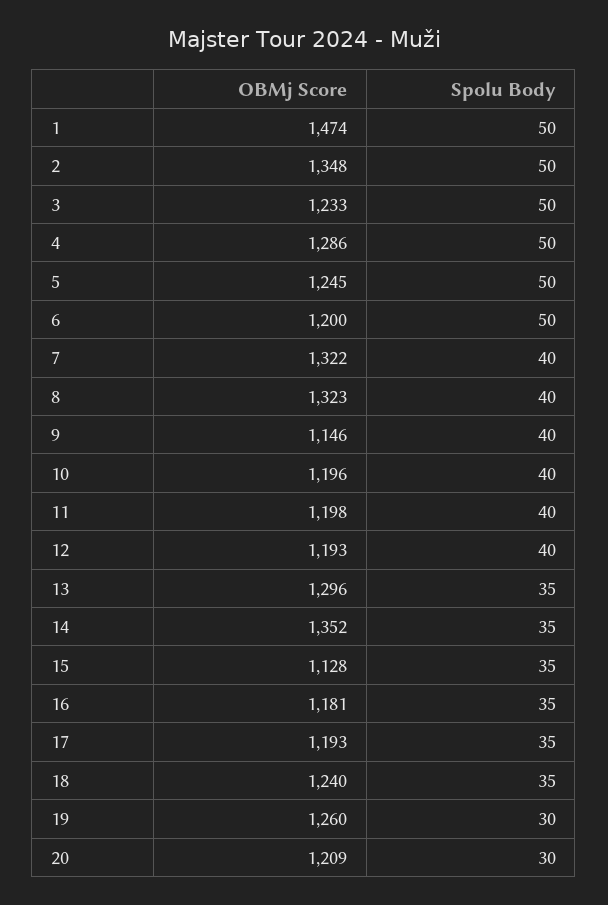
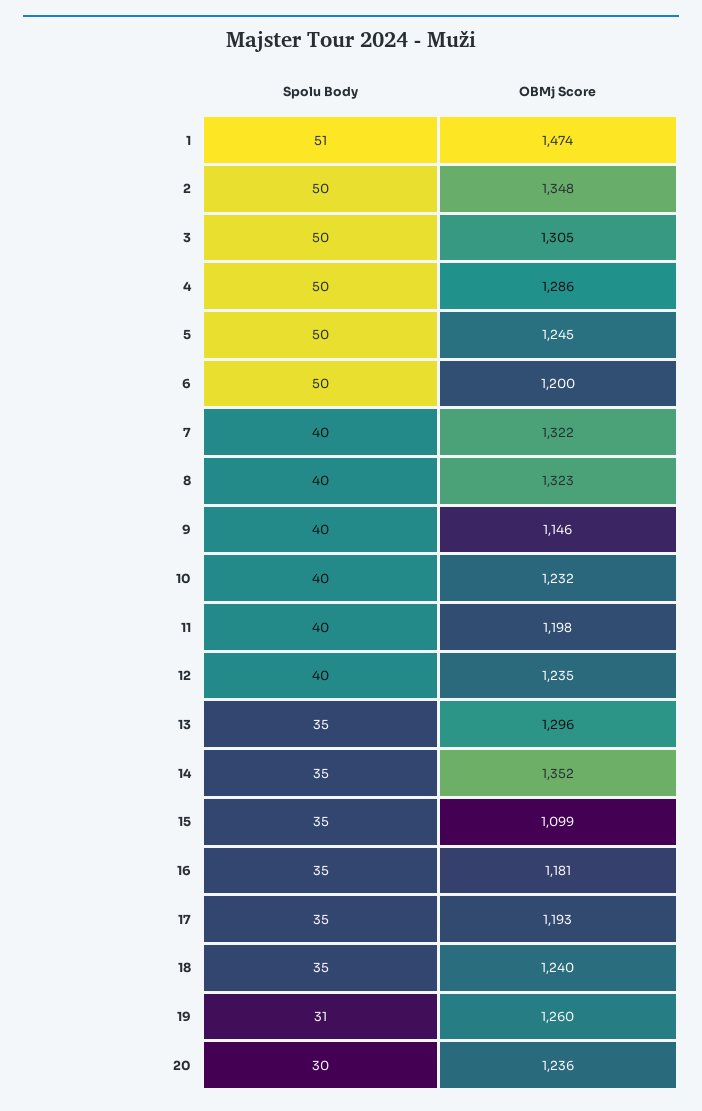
  {
    "OBMj Score": {
      "1": 1474,
      "2": 1348,
-     "3": 1233,
+     "3": 1305,
      "4": 1286,
      "5": 1245,
      "6": 1200,
      "7": 1322,
      "8": 1323,
      "9": 1146,
-     "10": 1196,
+     "10": 1232,
      "11": 1198,
-     "12": 1193,
+     "12": 1235,
      "13": 1296,
      "14": 1352,
-     "15": 1128,
+     "15": 1099,
      "16": 1181,
      "17": 1193,
      "18": 1240,
      "19": 1260,
-     "20": 1209
+     "20": 1236
    },
    "Spolu Body": {
-     "1": 50,
+     "1": 51,
      "2": 50,
      "3": 50,
      "4": 50,
      "5": 50,
      "6": 50,
      "7": 40,
      "8": 40,
      "9": 40,
      "10": 40,
      "11": 40,
      "12": 40,
      "13": 35,
      "14": 35,
      "15": 35,
      "16": 35,
      "17": 35,
      "18": 35,
-     "19": 30,
+     "19": 31,
      "20": 30
    }
  }

